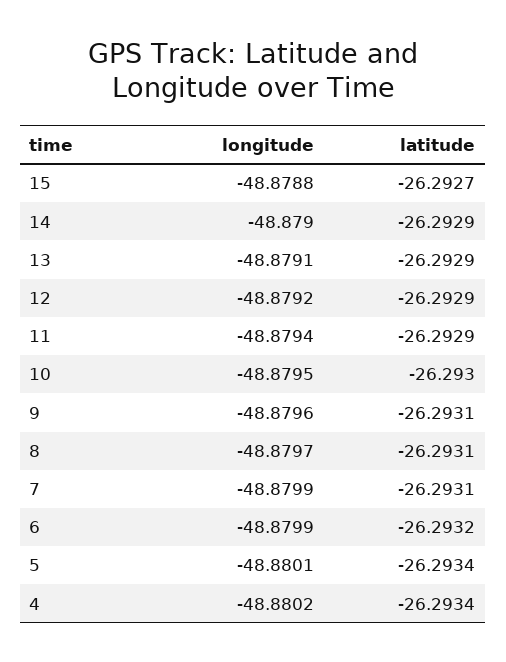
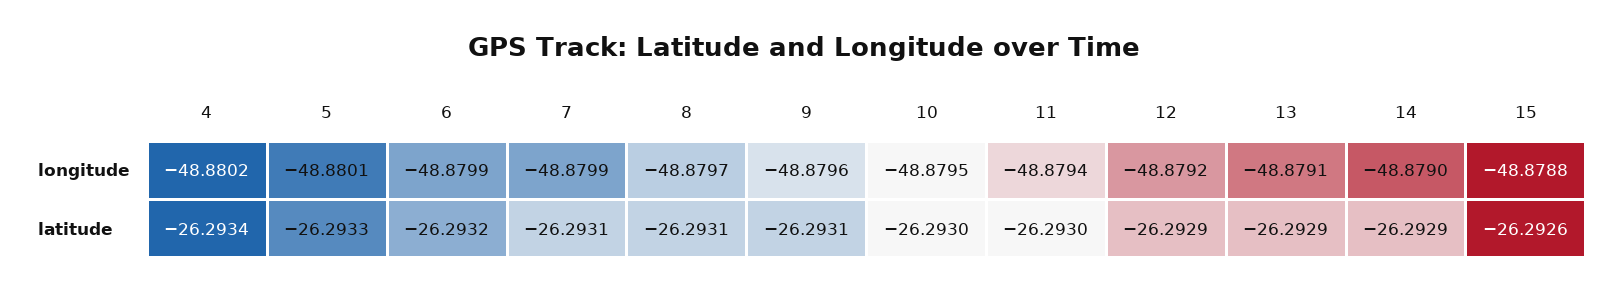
  {
    "longitude": {
      "15": -48.8788,
      "14": -48.879,
      "13": -48.8791,
      "12": -48.8792,
      "11": -48.8794,
      "10": -48.8795,
      "9": -48.8796,
      "8": -48.8797,
      "7": -48.8799,
      "6": -48.8799,
      "5": -48.8801,
      "4": -48.8802
    },
    "latitude": {
-     "15": -26.2927,
+     "15": -26.2926,
      "14": -26.2929,
      "13": -26.2929,
      "12": -26.2929,
-     "11": -26.2929,
+     "11": -26.293,
      "10": -26.293,
      "9": -26.2931,
      "8": -26.2931,
      "7": -26.2931,
      "6": -26.2932,
-     "5": -26.2934,
+     "5": -26.2933,
      "4": -26.2934
    }
  }

